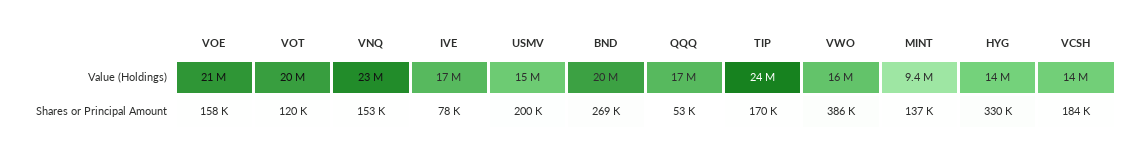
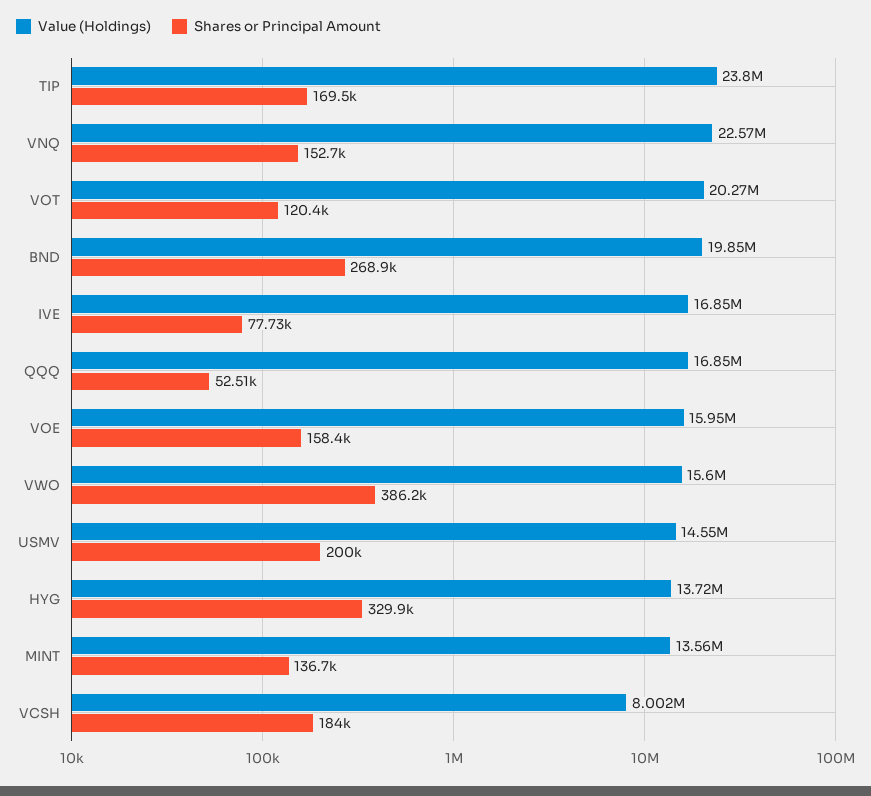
  {
    "Value (Holdings)": {
-     "VOE": 21000000,
+     "VOE": 15950000,
      "VOT": 20270000,
      "VNQ": 22570000,
      "IVE": 16850000,
      "USMV": 14550000,
      "BND": 19850000,
      "QQQ": 16850000,
      "TIP": 23800000,
      "VWO": 15600000,
-     "MINT": 9400000,
+     "MINT": 13560000,
      "HYG": 13720000,
-     "VCSH": 14000000
+     "VCSH": 8002000
    },
    "Shares or Principal Amount": {
      "VOE": 158400,
      "VOT": 120400,
      "VNQ": 152700,
      "IVE": 77730,
      "USMV": 200000,
      "BND": 268900,
      "QQQ": 52510,
      "TIP": 169500,
      "VWO": 386200,
      "MINT": 136700,
      "HYG": 329900,
      "VCSH": 184000
    }
  }

